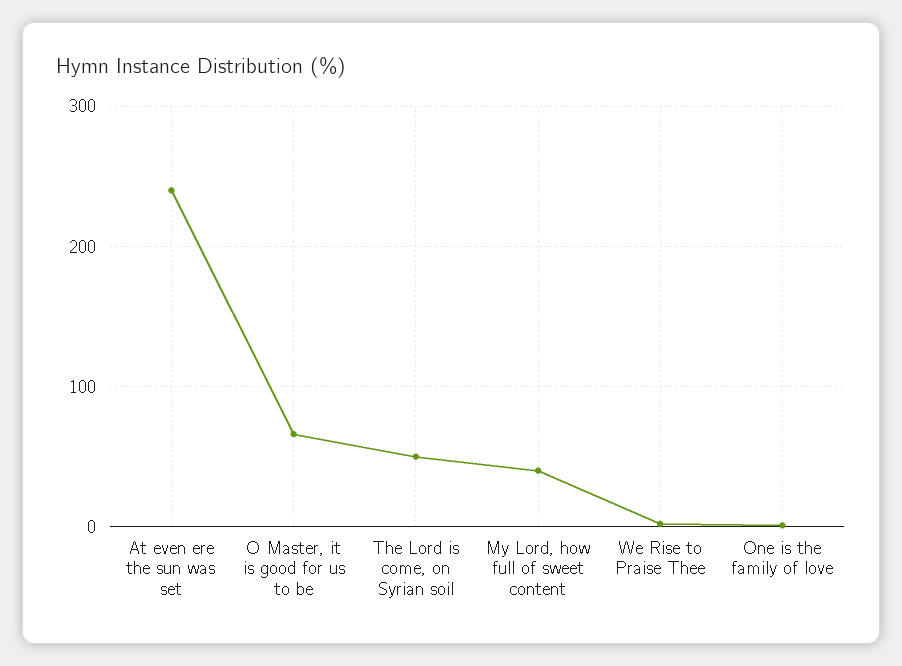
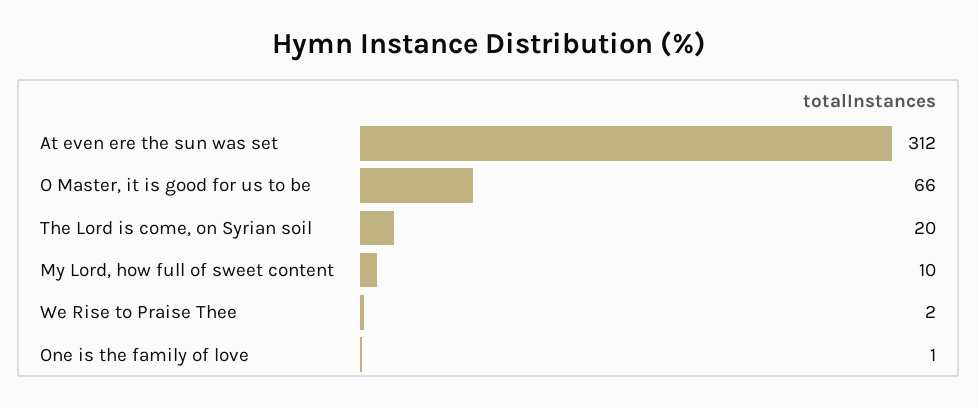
  {
-   "At even ere the sun was set": 240,
+   "At even ere the sun was set": 312,
    "O Master, it is good for us to be": 66,
-   "The Lord is come, on Syrian soil": 50,
+   "The Lord is come, on Syrian soil": 20,
-   "My Lord, how full of sweet content": 40,
+   "My Lord, how full of sweet content": 10,
    "We Rise to Praise Thee": 2,
    "One is the family of love": 1
  }

